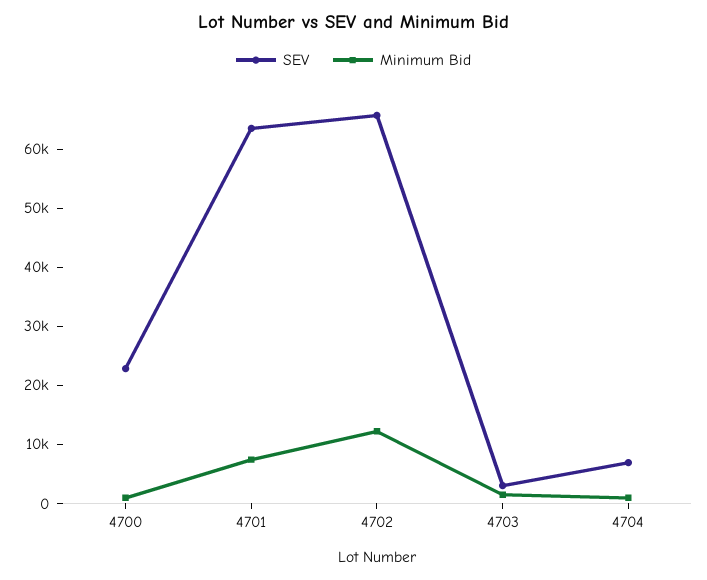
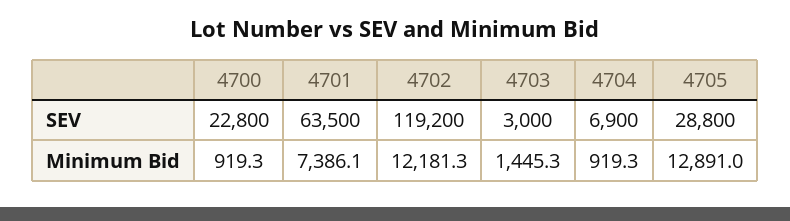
  {
    "SEV": {
      "4700": 22800,
      "4701": 63500,
-     "4702": 66000,
+     "4702": 119200,
      "4703": 3000,
-     "4704": 6900
+     "4704": 6900,
+     "4705": 28800
    },
    "Minimum Bid": {
      "4700": 919.3,
      "4701": 7386.1,
      "4702": 12181.3,
      "4703": 1445.3,
-     "4704": 919.3
+     "4704": 919.3,
+     "4705": 12891
    }
  }

